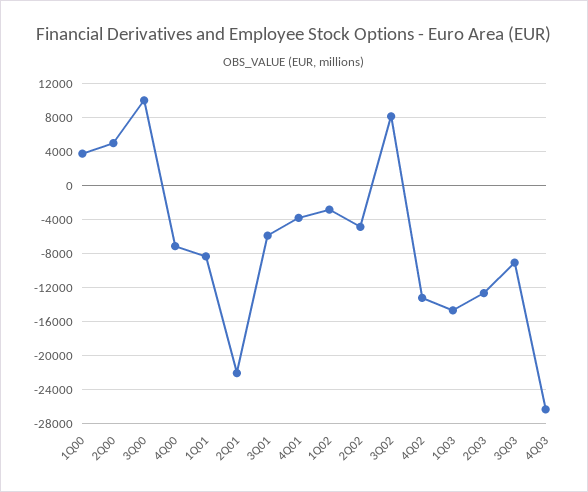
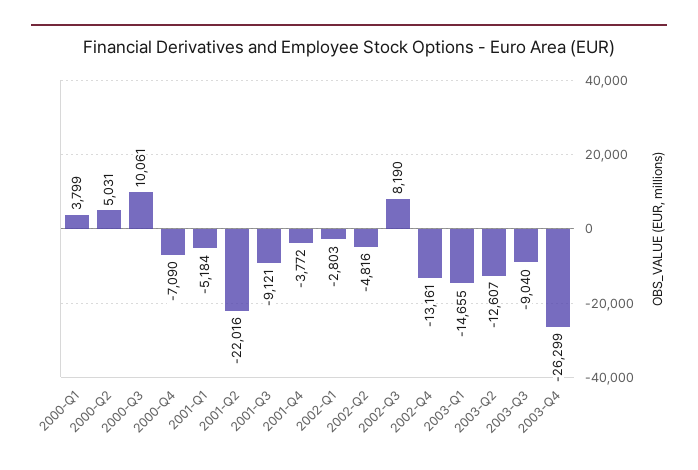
  {
    "1Q00": 3799,
    "2Q00": 5031,
    "3Q00": 10061,
    "4Q00": -7090,
-   "1Q01": -8000,
+   "1Q01": -5184,
    "2Q01": -22016,
-   "3Q01": -6000,
+   "3Q01": -9121,
    "4Q01": -3772,
    "1Q02": -2803,
    "2Q02": -4816,
    "3Q02": 8190,
    "4Q02": -13161,
    "1Q03": -14655,
    "2Q03": -12607,
    "3Q03": -9040,
    "4Q03": -26299
  }

